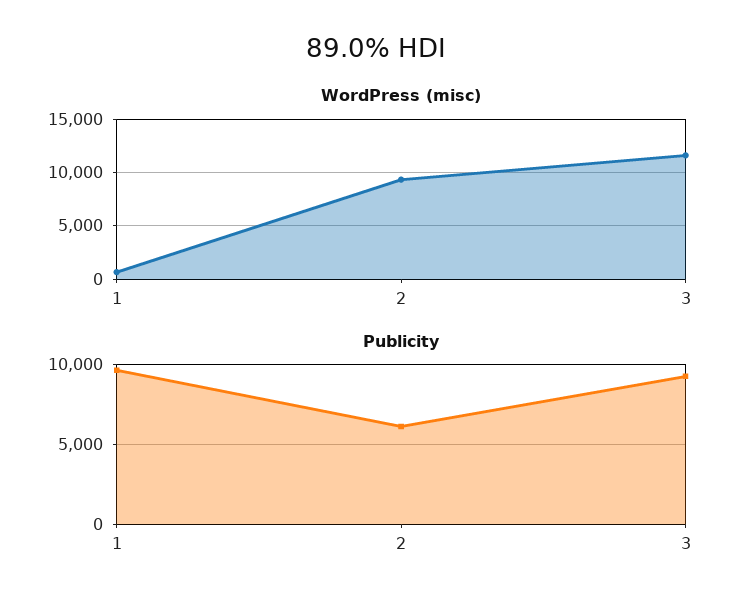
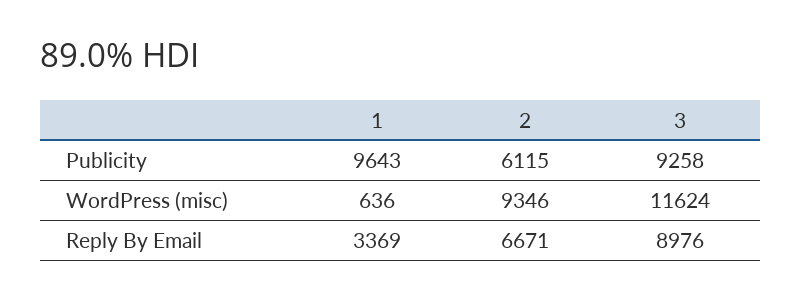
  {
    "WordPress (misc)": {
      "1": 636,
      "2": 9346,
      "3": 11624
    },
    "Publicity": {
      "1": 9643,
      "2": 6115,
      "3": 9258
-   }
+   },
+   "Reply By Email": {
+     "1": 3369,
+     "2": 6671,
+     "3": 8976
+   }
  }

